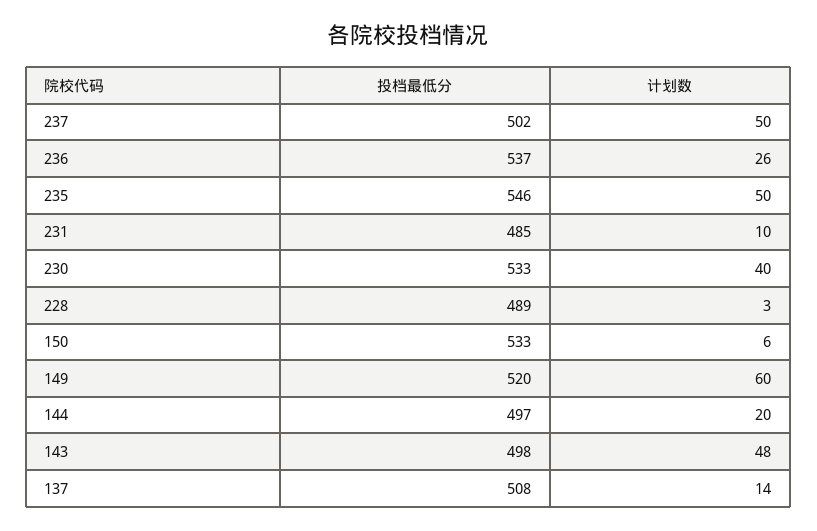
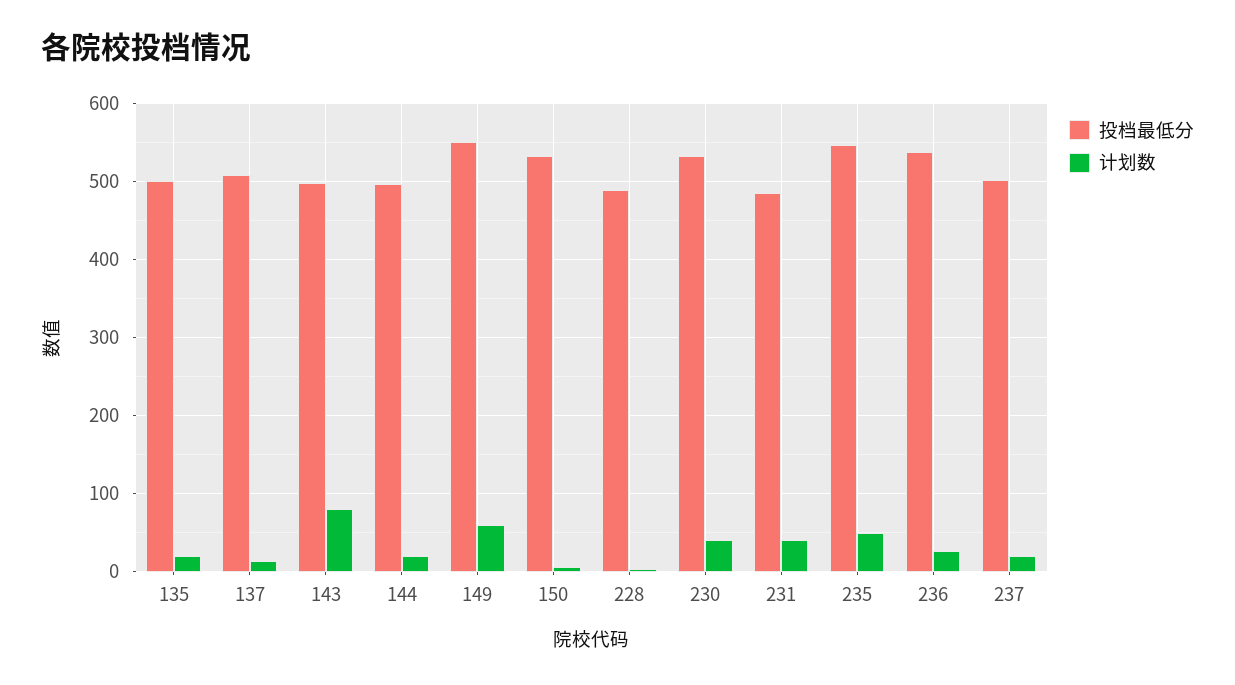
  {
    "投档最低分": {
      "237": 502,
      "236": 537,
      "235": 546,
      "231": 485,
      "230": 533,
      "228": 489,
      "150": 533,
-     "149": 520,
+     "149": 550,
      "144": 497,
      "143": 498,
-     "137": 508
+     "137": 508,
+     "135": 500
    },
    "计划数": {
-     "237": 50,
+     "237": 20,
      "236": 26,
      "235": 50,
-     "231": 10,
+     "231": 40,
      "230": 40,
      "228": 3,
      "150": 6,
      "149": 60,
      "144": 20,
-     "143": 48,
+     "143": 80,
-     "137": 14
+     "137": 14,
+     "135": 20
    }
  }

